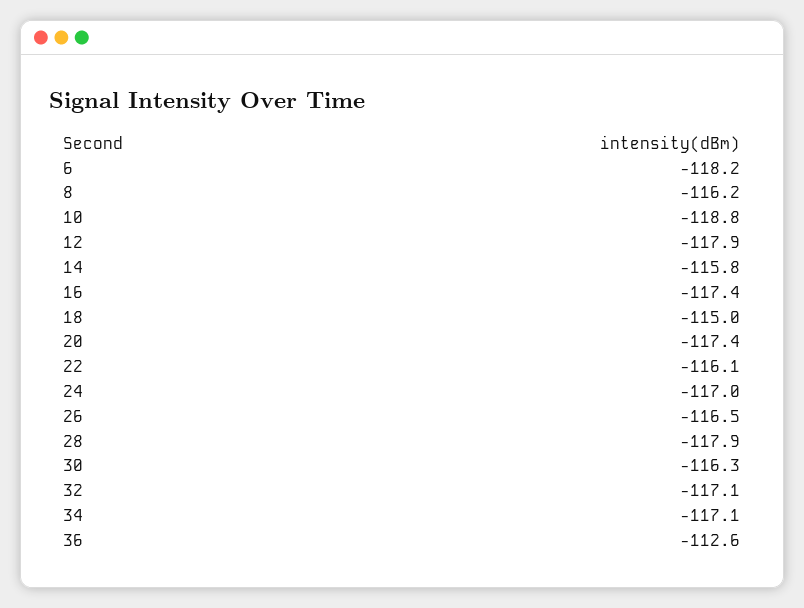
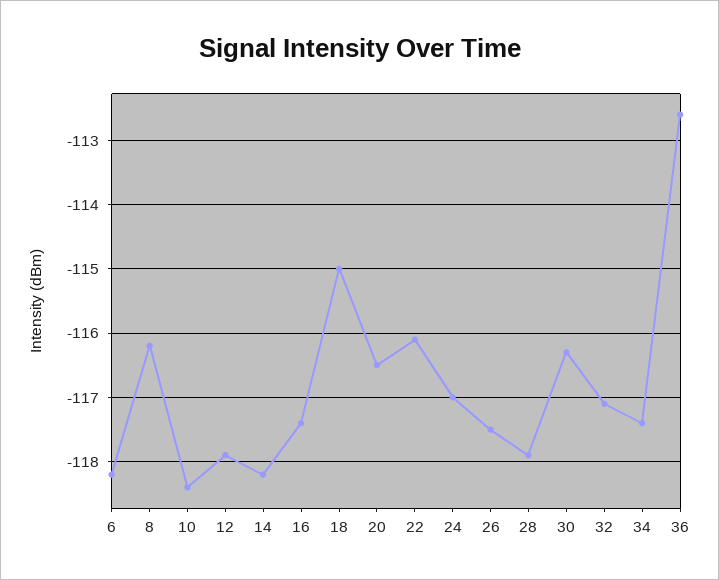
  {
    "6": -118.2,
    "8": -116.2,
-   "10": -118.8,
+   "10": -118.4,
    "12": -117.9,
-   "14": -115.8,
+   "14": -118.2,
    "16": -117.4,
    "18": -115,
-   "20": -117.4,
+   "20": -116.5,
    "22": -116.1,
    "24": -117,
-   "26": -116.5,
+   "26": -117.5,
    "28": -117.9,
    "30": -116.3,
    "32": -117.1,
-   "34": -117.1,
+   "34": -117.4,
    "36": -112.6
  }

